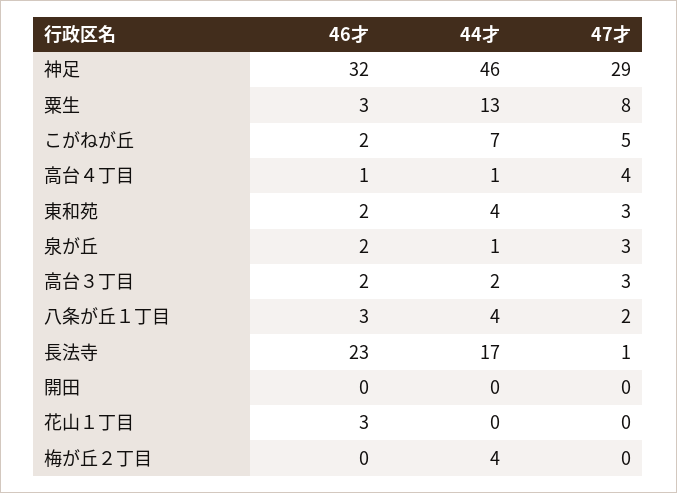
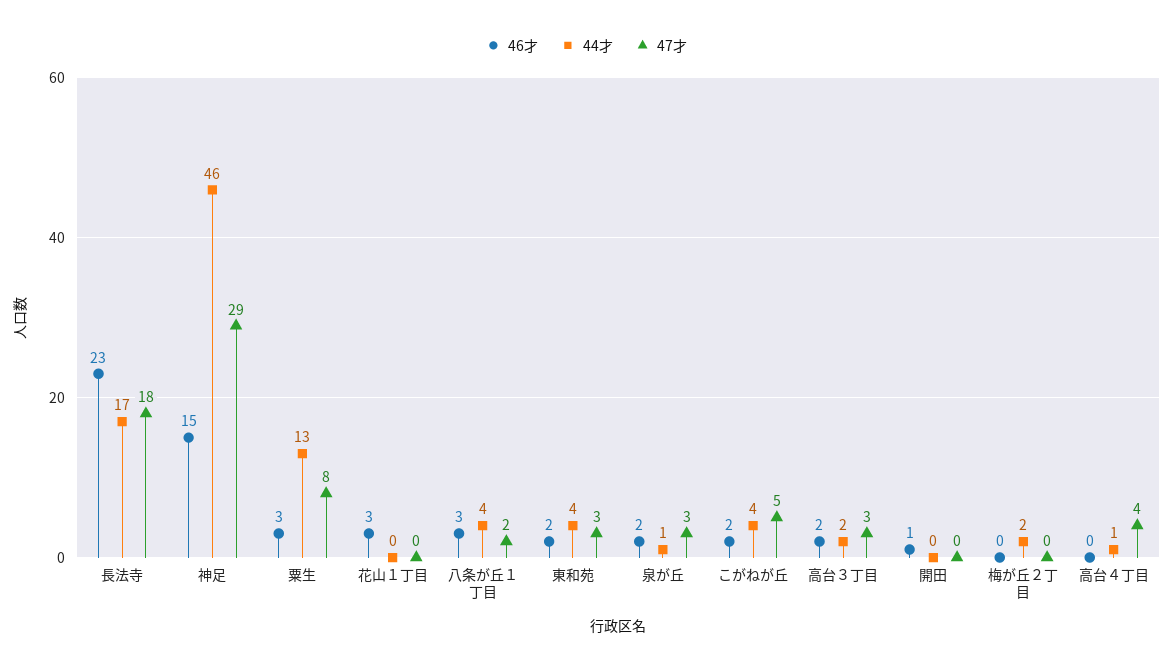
  {
    "46才": {
-     "神足": 32,
+     "神足": 15,
      "粟生": 3,
      "こがねが丘": 2,
-     "高台４丁目": 1,
+     "高台４丁目": 0,
      "東和苑": 2,
      "泉が丘": 2,
      "高台３丁目": 2,
      "八条が丘１丁目": 3,
      "長法寺": 23,
-     "開田": 0,
+     "開田": 1,
      "花山１丁目": 3,
      "梅が丘２丁目": 0
    },
    "44才": {
      "神足": 46,
      "粟生": 13,
-     "こがねが丘": 7,
+     "こがねが丘": 4,
      "高台４丁目": 1,
      "東和苑": 4,
      "泉が丘": 1,
      "高台３丁目": 2,
      "八条が丘１丁目": 4,
      "長法寺": 17,
      "開田": 0,
      "花山１丁目": 0,
-     "梅が丘２丁目": 4
+     "梅が丘２丁目": 2
    },
    "47才": {
      "神足": 29,
      "粟生": 8,
      "こがねが丘": 5,
      "高台４丁目": 4,
      "東和苑": 3,
      "泉が丘": 3,
      "高台３丁目": 3,
      "八条が丘１丁目": 2,
-     "長法寺": 1,
+     "長法寺": 18,
      "開田": 0,
      "花山１丁目": 0,
      "梅が丘２丁目": 0
    }
  }

